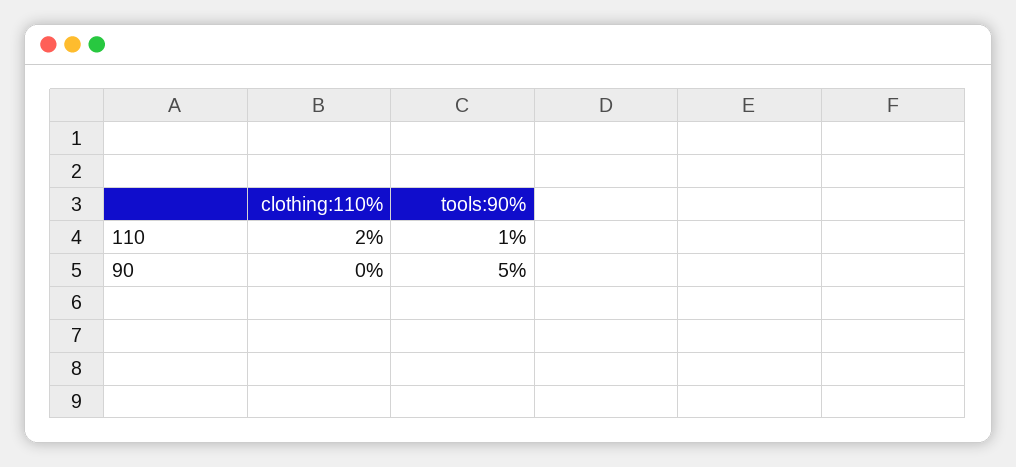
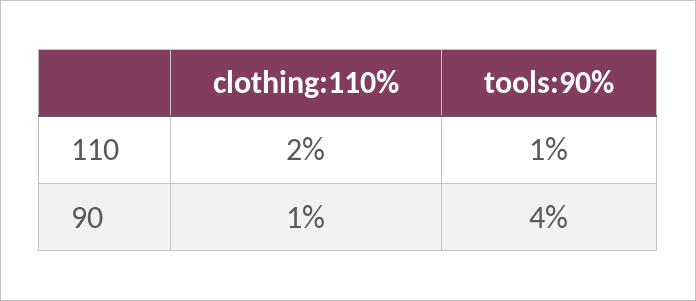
  {
    "clothing:110%": {
      "110": 2,
-     "90": 0
+     "90": 1
    },
    "tools:90%": {
      "110": 1,
-     "90": 5
+     "90": 4
    }
  }

